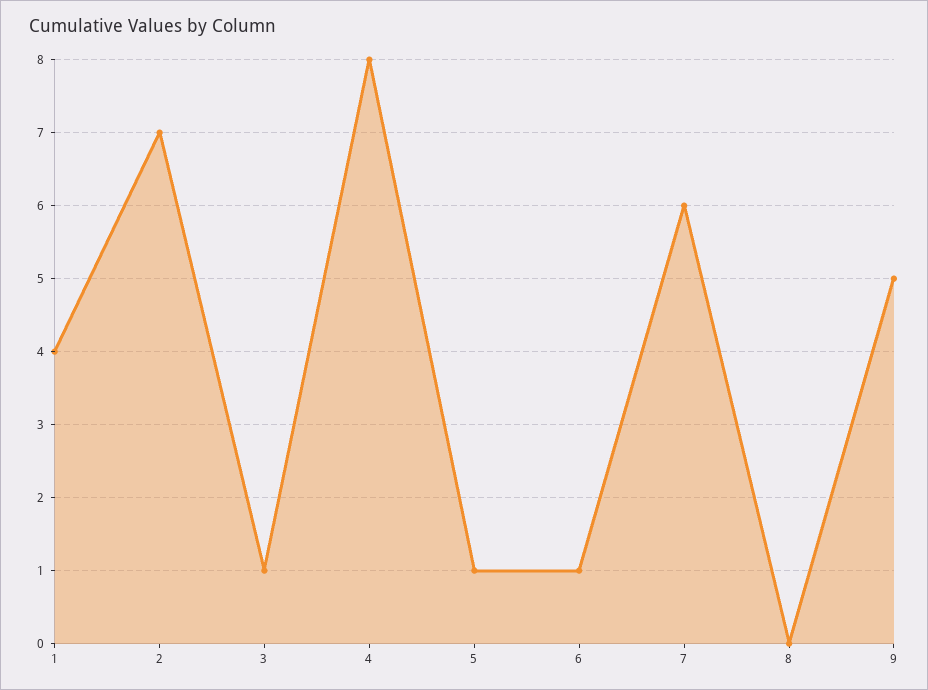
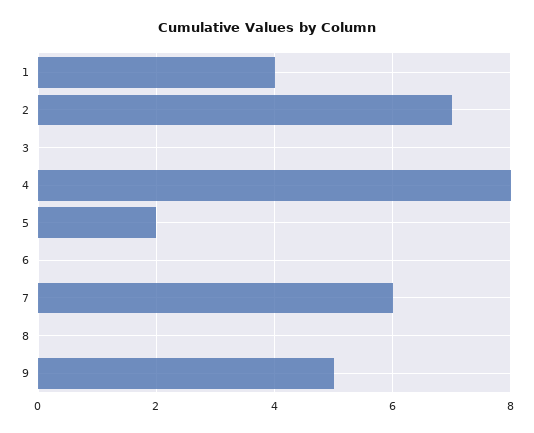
  {
    "1": 4,
    "2": 7,
-   "3": 1,
+   "3": 0,
    "4": 8,
-   "5": 1,
+   "5": 2,
-   "6": 1,
+   "6": 0,
    "7": 6,
    "8": 0,
    "9": 5
  }

